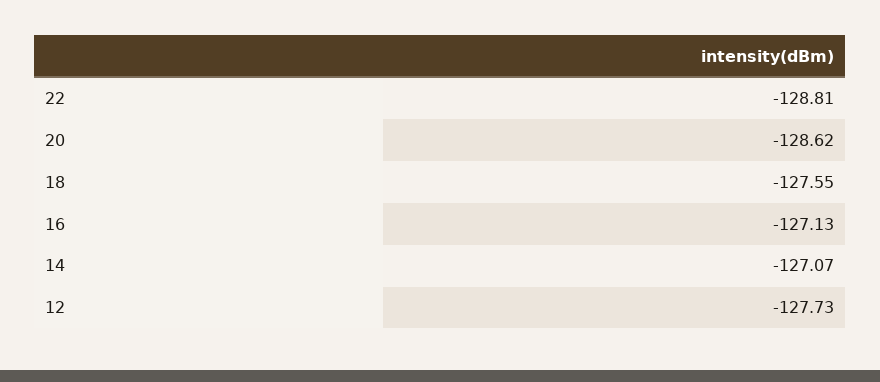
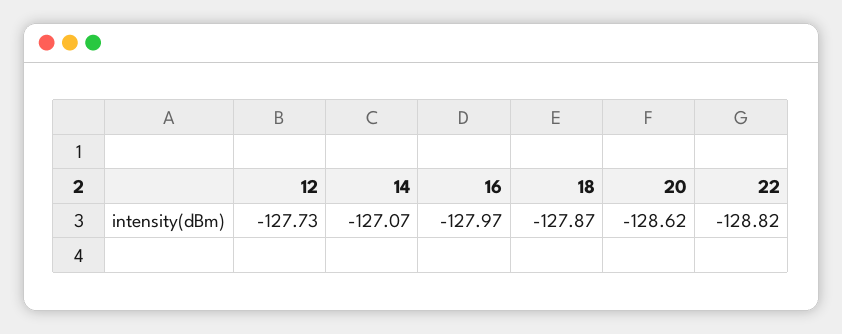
  {
-   "22": -128.81,
+   "22": -128.82,
    "20": -128.62,
-   "18": -127.55,
+   "18": -127.87,
-   "16": -127.13,
+   "16": -127.97,
    "14": -127.07,
    "12": -127.73
  }

